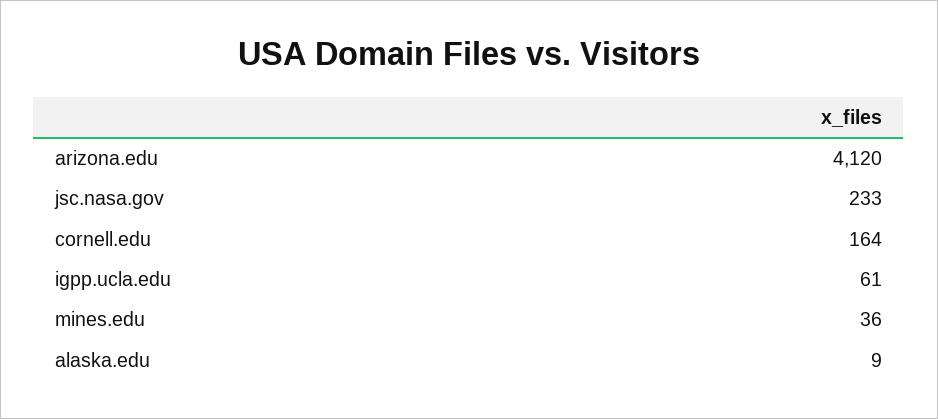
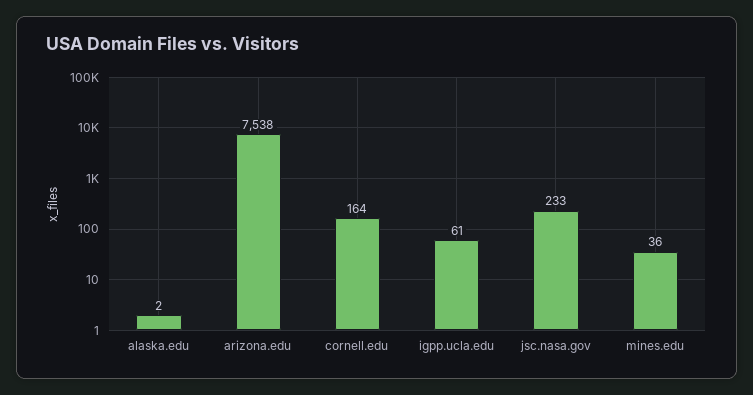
  {
-   "arizona.edu": 4120,
+   "arizona.edu": 7538,
    "jsc.nasa.gov": 233,
    "cornell.edu": 164,
    "igpp.ucla.edu": 61,
    "mines.edu": 36,
-   "alaska.edu": 9
+   "alaska.edu": 2
  }

